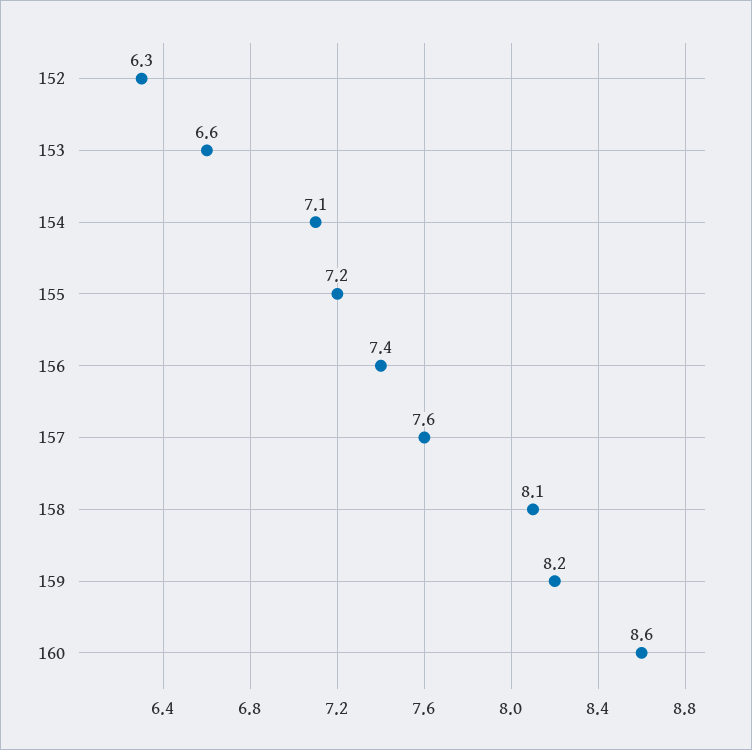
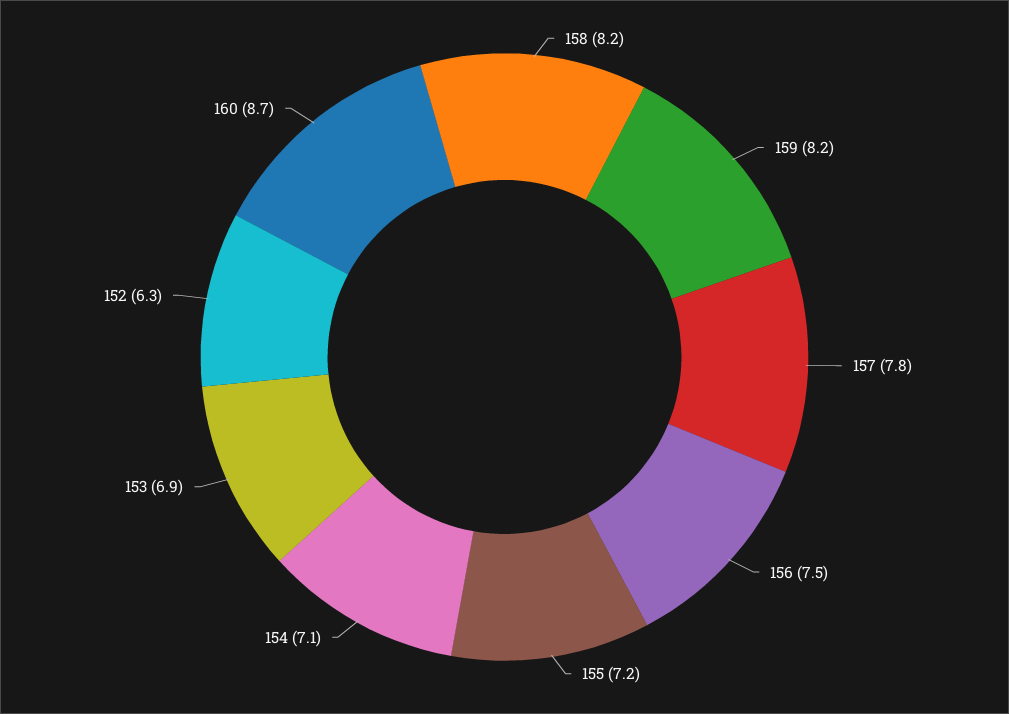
  {
    "152": 6.3,
-   "153": 6.6,
+   "153": 6.9,
    "154": 7.1,
    "155": 7.2,
-   "156": 7.4,
+   "156": 7.5,
-   "157": 7.6,
+   "157": 7.8,
-   "158": 8.1,
+   "158": 8.2,
    "159": 8.2,
-   "160": 8.6
+   "160": 8.7
  }

